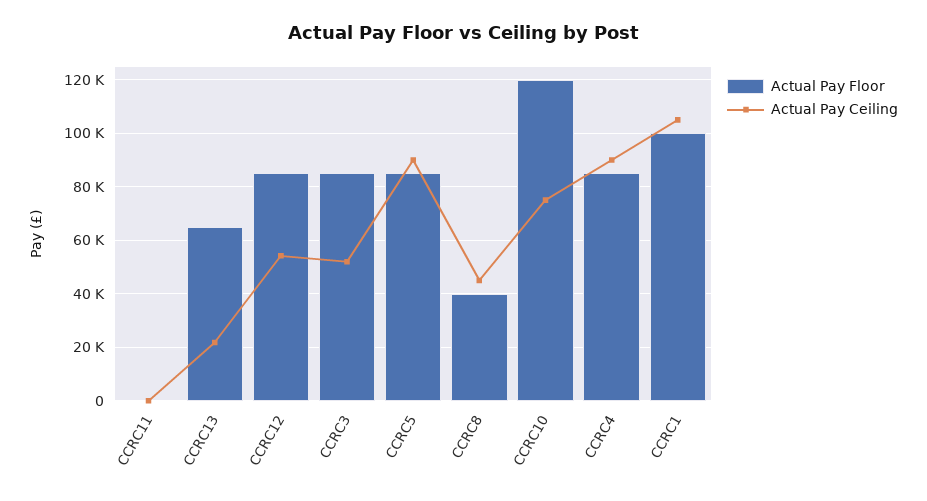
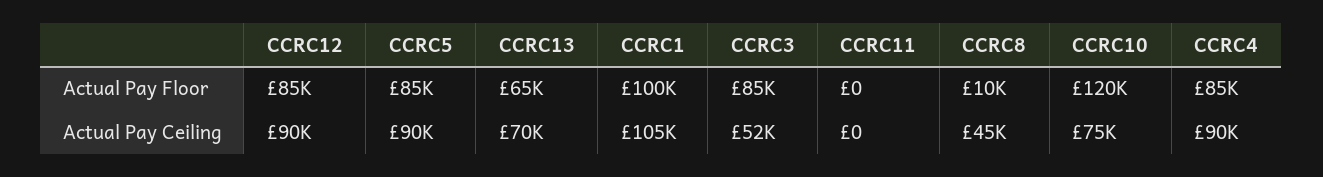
  {
    "Actual Pay Floor": {
      "CCRC11": 0,
      "CCRC13": 65000,
      "CCRC12": 85000,
      "CCRC3": 85000,
      "CCRC5": 85000,
-     "CCRC8": 40000,
+     "CCRC8": 10000,
      "CCRC10": 120000,
      "CCRC4": 85000,
      "CCRC1": 100000
    },
    "Actual Pay Ceiling": {
      "CCRC11": 0,
-     "CCRC13": 22500,
+     "CCRC13": 70000,
-     "CCRC12": 55000,
+     "CCRC12": 90000,
      "CCRC3": 52000,
      "CCRC5": 90000,
      "CCRC8": 45000,
      "CCRC10": 75000,
      "CCRC4": 90000,
      "CCRC1": 105000
    }
  }

